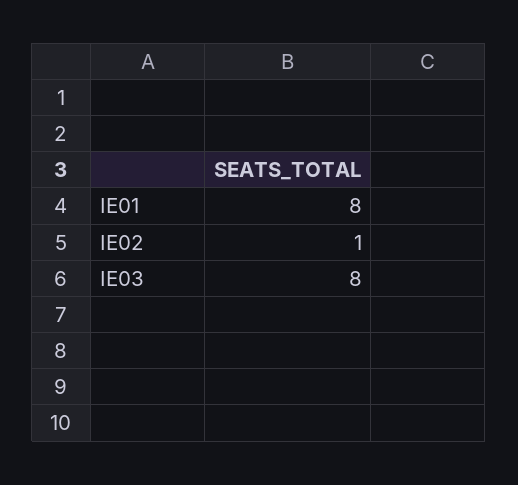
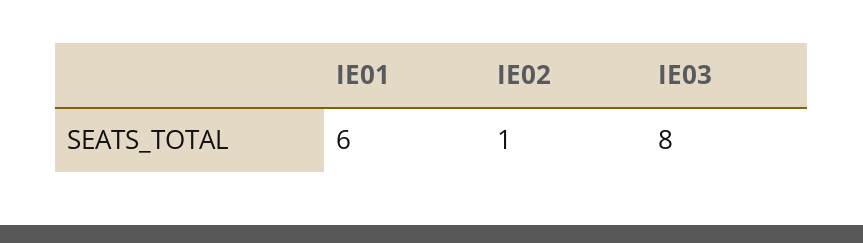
  {
-   "IE01": 8,
+   "IE01": 6,
    "IE02": 1,
    "IE03": 8
  }

